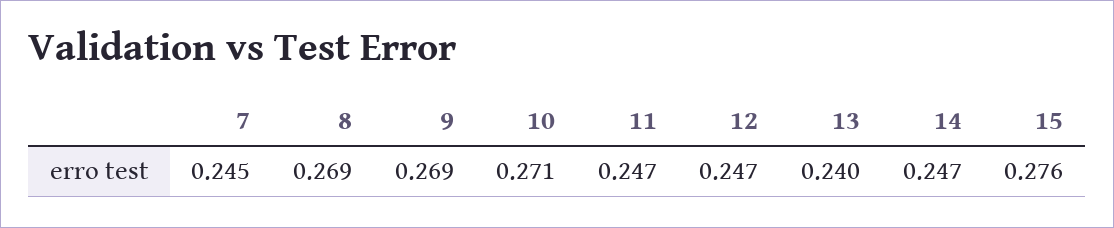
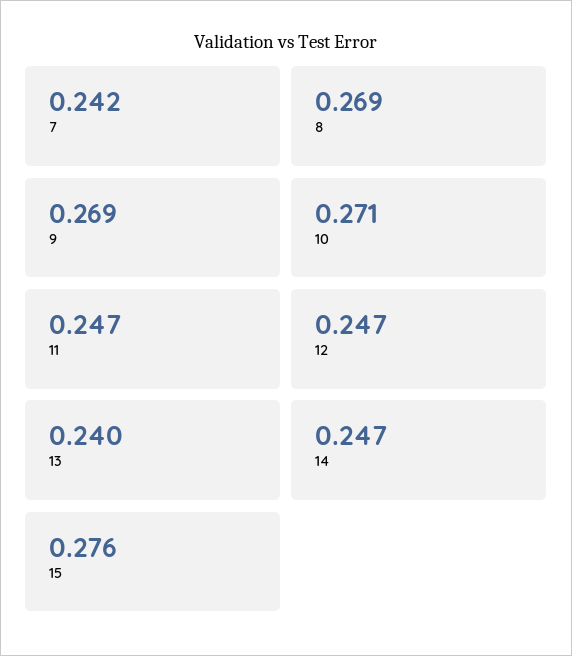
  {
-   "7": 0.245,
+   "7": 0.242,
    "8": 0.269,
    "9": 0.269,
    "10": 0.271,
    "11": 0.247,
    "12": 0.247,
    "13": 0.24,
    "14": 0.247,
    "15": 0.276
  }

